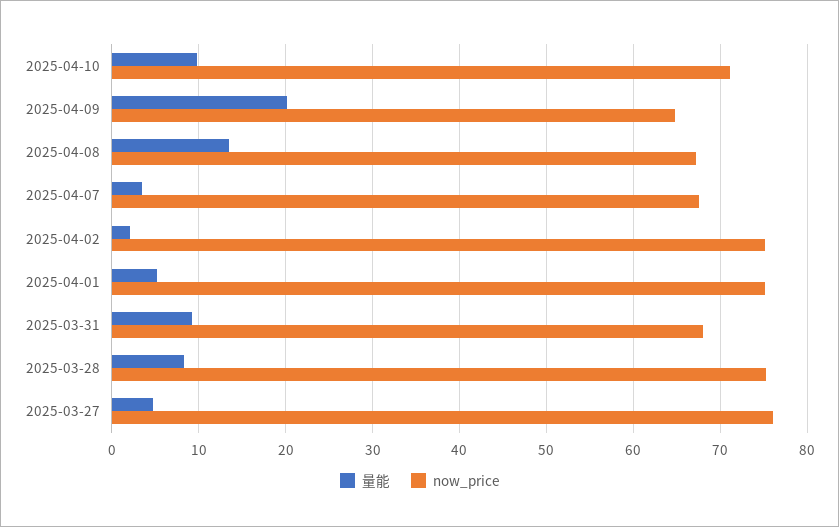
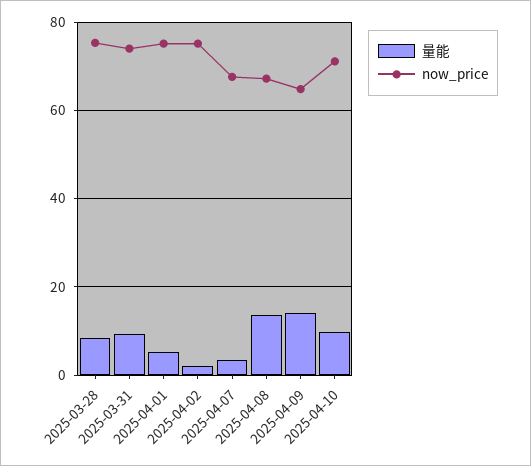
  {
    "量能": {
      "2025-04-10": 10,
-     "2025-04-09": 20,
+     "2025-04-09": 14,
      "2025-04-08": 14,
      "2025-04-07": 3,
      "2025-04-02": 2,
      "2025-04-01": 5,
      "2025-03-31": 9,
-     "2025-03-28": 8,
+     "2025-03-28": 8
-     "2025-03-27": 5
    },
    "now_price": {
      "2025-04-10": 71,
      "2025-04-09": 65,
      "2025-04-08": 67,
      "2025-04-07": 68,
      "2025-04-02": 75,
      "2025-04-01": 75,
-     "2025-03-31": 68,
+     "2025-03-31": 74,
-     "2025-03-28": 75,
+     "2025-03-28": 75
-     "2025-03-27": 76
    }
  }

